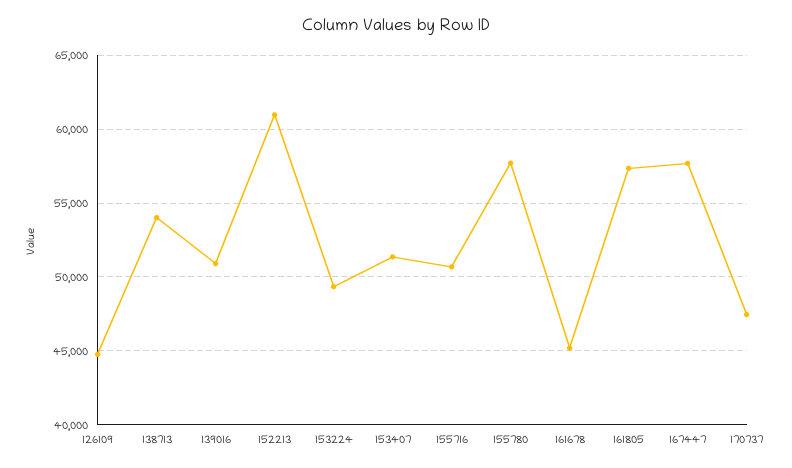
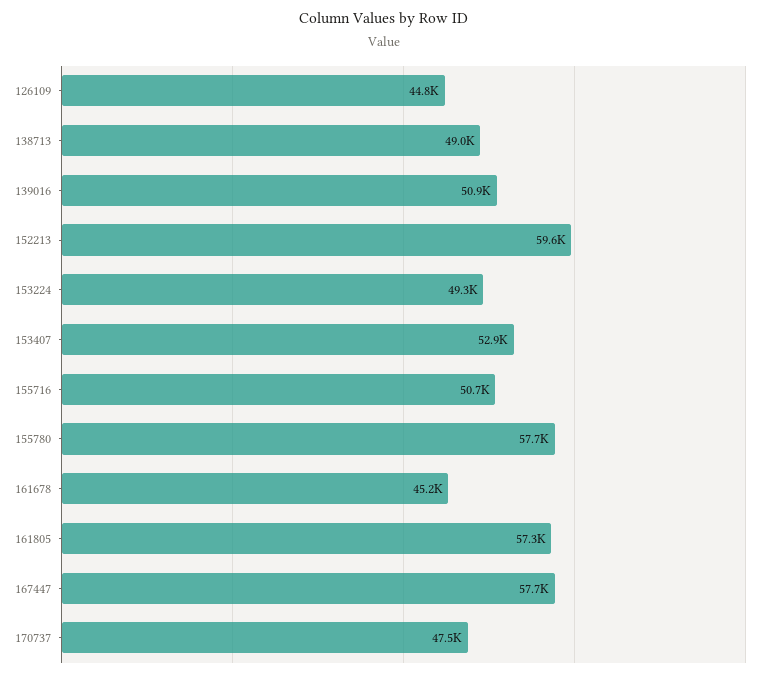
  {
    "126109": 44800,
-   "138713": 54000,
+   "138713": 49000,
    "139016": 50900,
-   "152213": 61000,
+   "152213": 59600,
    "153224": 49300,
-   "153407": 51500,
+   "153407": 52900,
    "155716": 50700,
    "155780": 57700,
    "161678": 45200,
    "161805": 57300,
    "167447": 57700,
    "170737": 47500
  }

